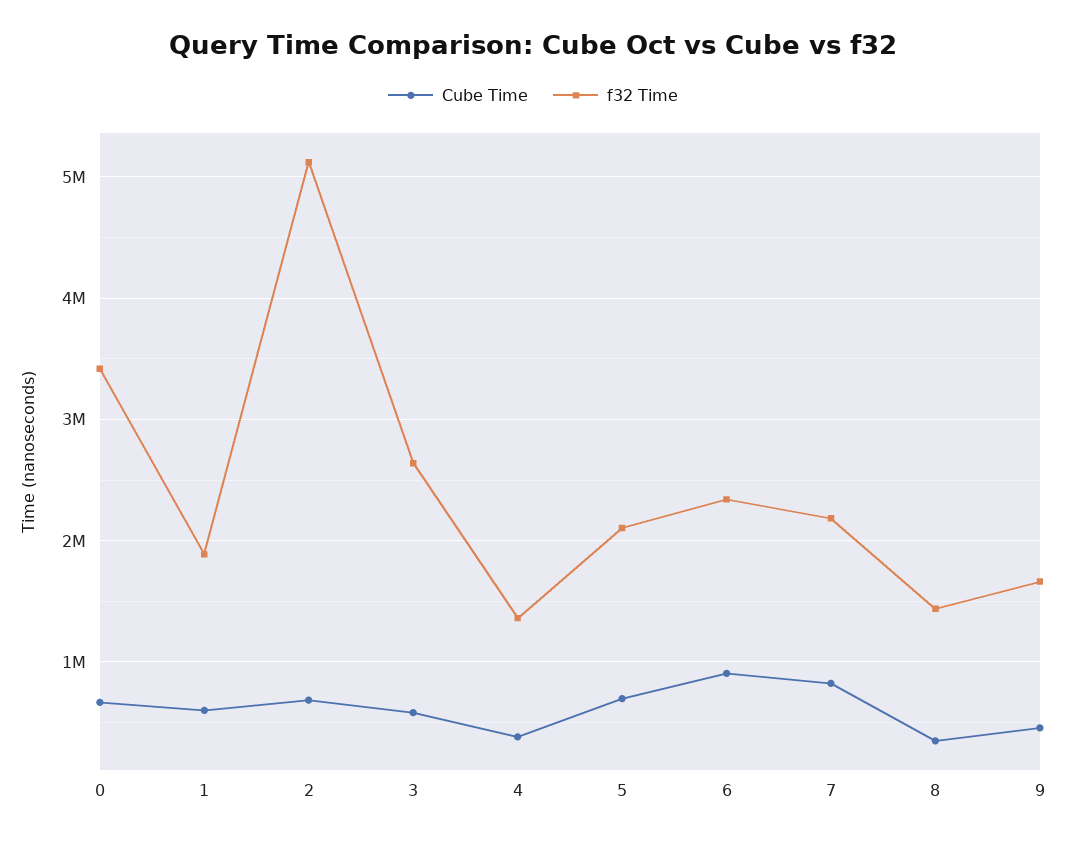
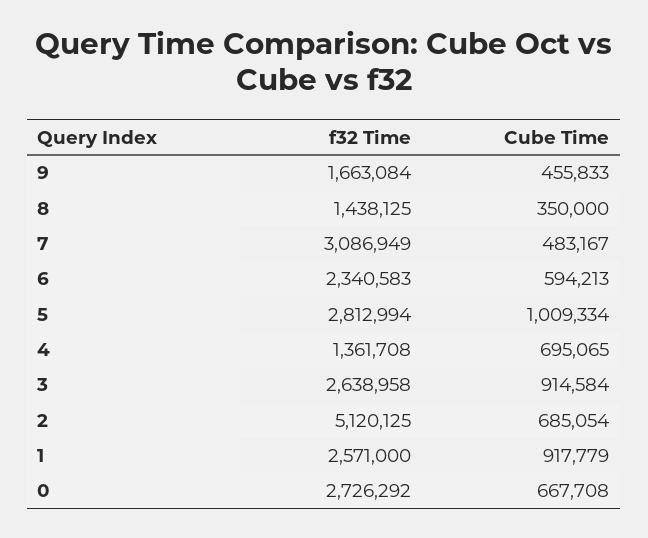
  {
    "Cube Time": {
      "0": 667708,
-     "1": 600000,
+     "1": 917779,
      "2": 685054,
-     "3": 600000,
+     "3": 914584,
-     "4": 400000,
+     "4": 695065,
-     "5": 700000,
+     "5": 1009334,
-     "6": 900000,
+     "6": 594213,
-     "7": 800000,
+     "7": 483167,
      "8": 350000,
      "9": 455833
    },
    "f32 Time": {
-     "0": 3400000,
+     "0": 2726292,
-     "1": 1900000,
+     "1": 2571000,
      "2": 5120125,
      "3": 2638958,
      "4": 1361708,
-     "5": 2100000,
+     "5": 2812994,
      "6": 2340583,
-     "7": 2200000,
+     "7": 3086949,
      "8": 1438125,
      "9": 1663084
    }
  }

